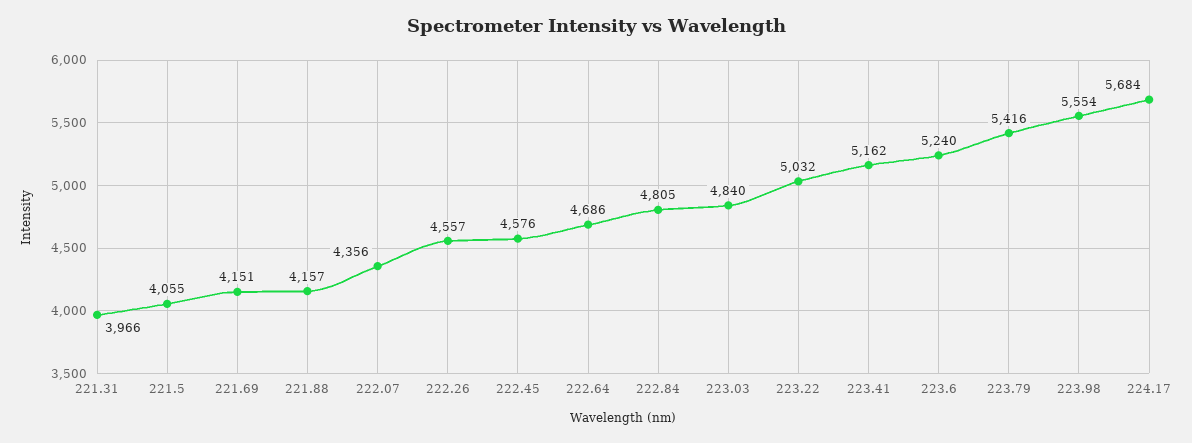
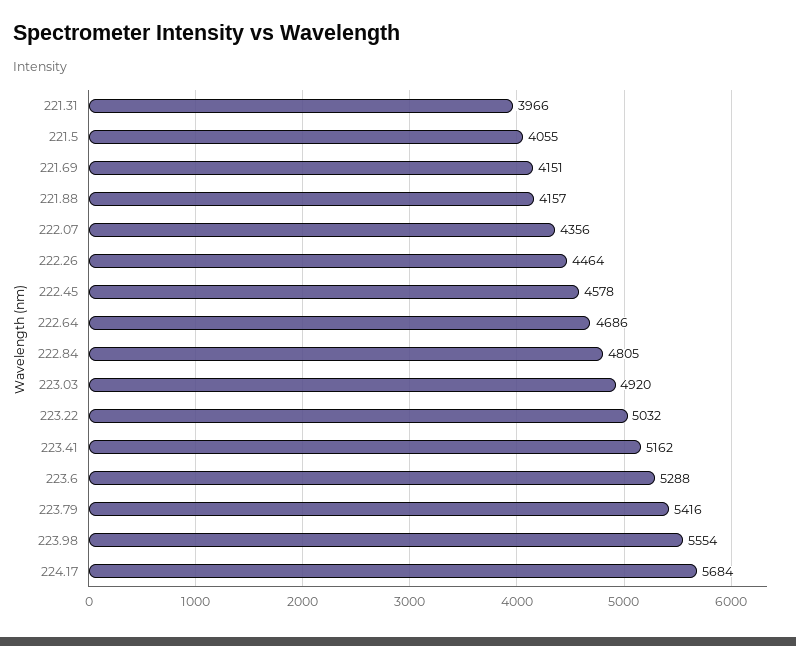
  {
    "221.31": 3966,
    "221.5": 4055,
    "221.69": 4151,
    "221.88": 4157,
    "222.07": 4356,
-   "222.26": 4557,
+   "222.26": 4464,
-   "222.45": 4576,
+   "222.45": 4578,
    "222.64": 4686,
    "222.84": 4805,
-   "223.03": 4840,
+   "223.03": 4920,
    "223.22": 5032,
    "223.41": 5162,
-   "223.6": 5240,
+   "223.6": 5288,
    "223.79": 5416,
    "223.98": 5554,
    "224.17": 5684
  }

